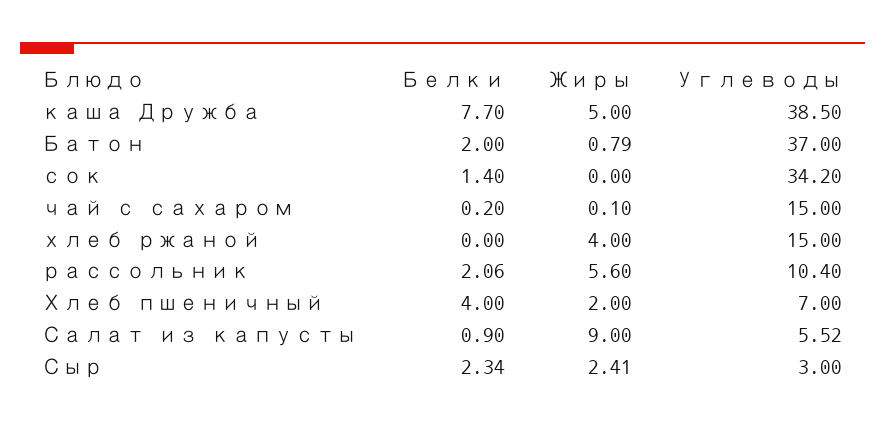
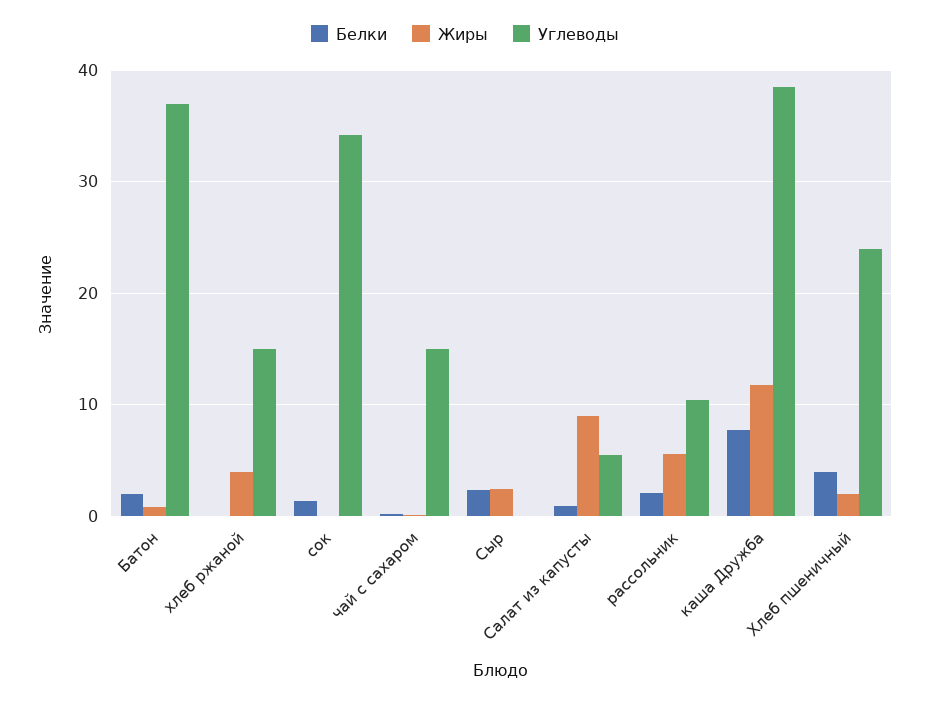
  {
    "Белки": {
      "каша Дружба": 7.7,
      "Батон": 2,
      "сок": 1.4,
      "чай с сахаром": 0.2,
      "хлеб ржаной": 0,
      "рассольник": 2.06,
      "Хлеб пшеничный": 4,
      "Салат из капусты": 0.9,
      "Сыр": 2.34
    },
    "Жиры": {
-     "каша Дружба": 5,
+     "каша Дружба": 12,
      "Батон": 0.79,
      "сок": 0,
      "чай с сахаром": 0.1,
      "хлеб ржаной": 4,
      "рассольник": 5.6,
      "Хлеб пшеничный": 2,
      "Салат из капусты": 9,
      "Сыр": 2.41
    },
    "Углеводы": {
      "каша Дружба": 38.5,
      "Батон": 37,
      "сок": 34.2,
      "чай с сахаром": 15,
      "хлеб ржаной": 15,
      "рассольник": 10.4,
-     "Хлеб пшеничный": 7,
+     "Хлеб пшеничный": 24,
      "Салат из капусты": 5.52,
-     "Сыр": 3
+     "Сыр": 0
    }
  }

